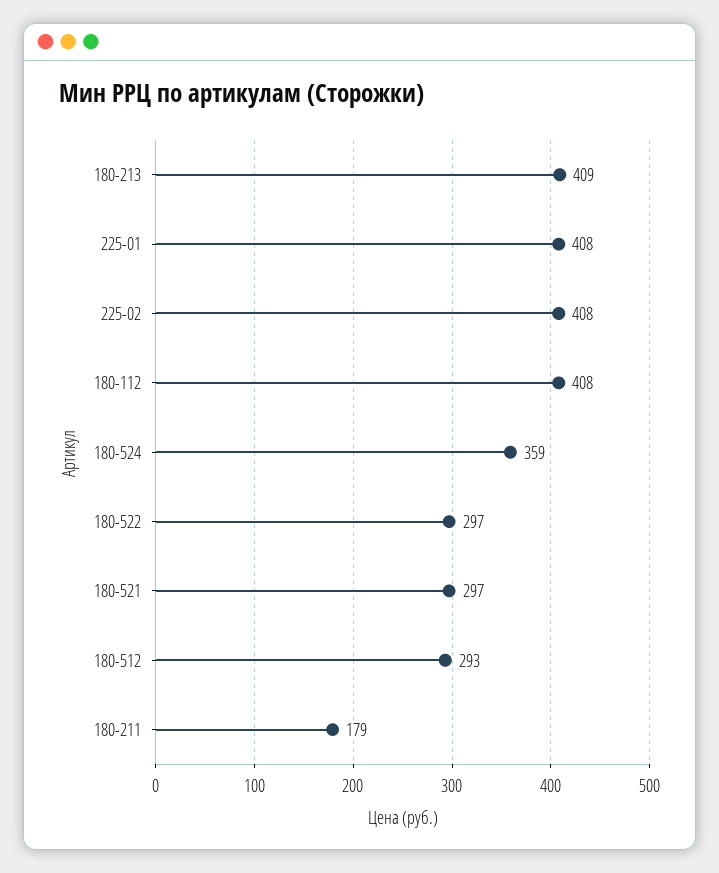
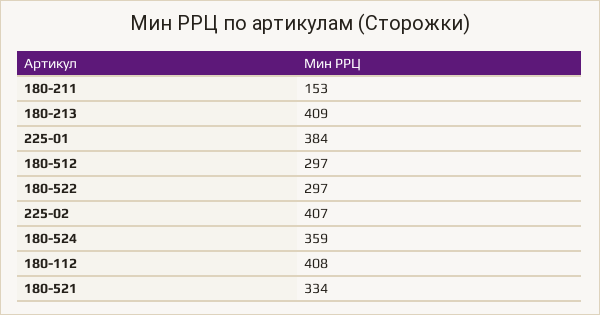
  {
    "180-213": 409,
-   "225-01": 408,
+   "225-01": 384,
-   "225-02": 408,
+   "225-02": 407,
    "180-112": 408,
    "180-524": 359,
    "180-522": 297,
-   "180-521": 297,
+   "180-521": 334,
-   "180-512": 293,
+   "180-512": 297,
-   "180-211": 179
+   "180-211": 153
  }

